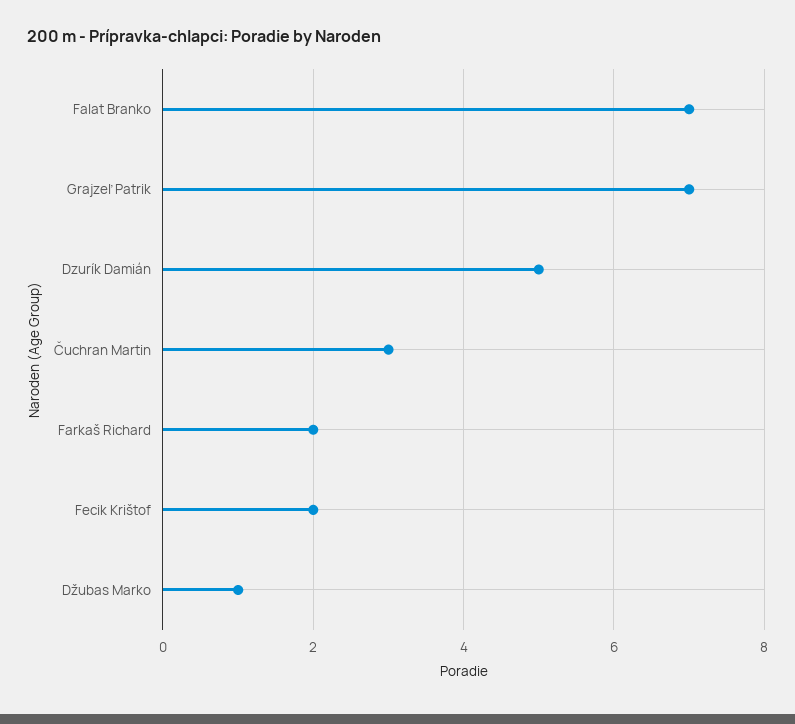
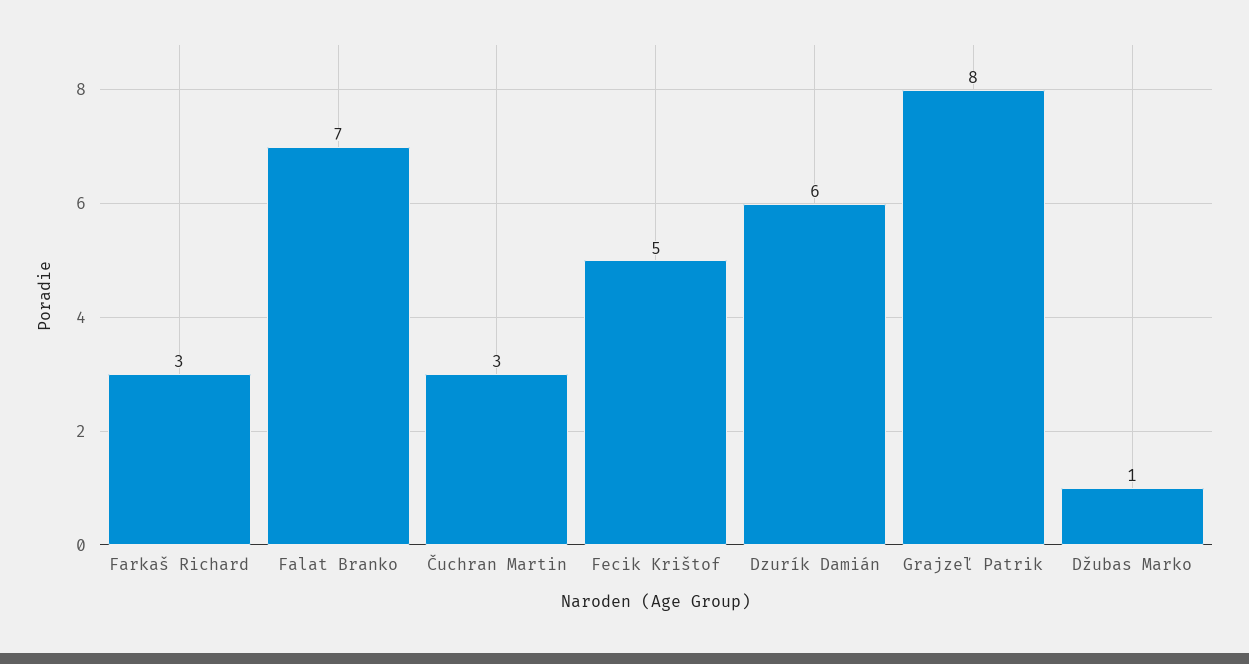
  {
    "Falat Branko": 7,
-   "Grajzeľ Patrik": 7,
+   "Grajzeľ Patrik": 8,
-   "Dzurík Damián": 5,
+   "Dzurík Damián": 6,
    "Čuchran Martin": 3,
-   "Farkaš Richard": 2,
+   "Farkaš Richard": 3,
-   "Fecik Krištof": 2,
+   "Fecik Krištof": 5,
    "Džubas Marko": 1
  }

